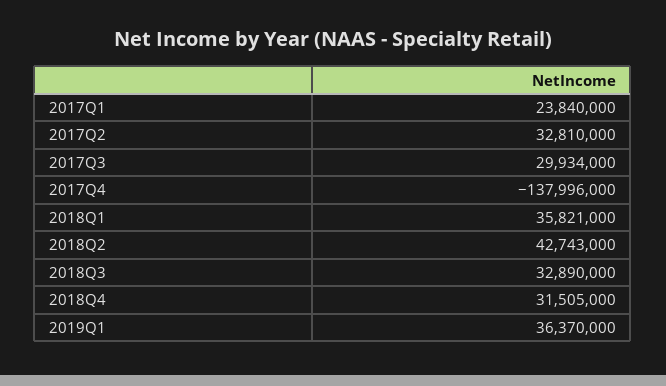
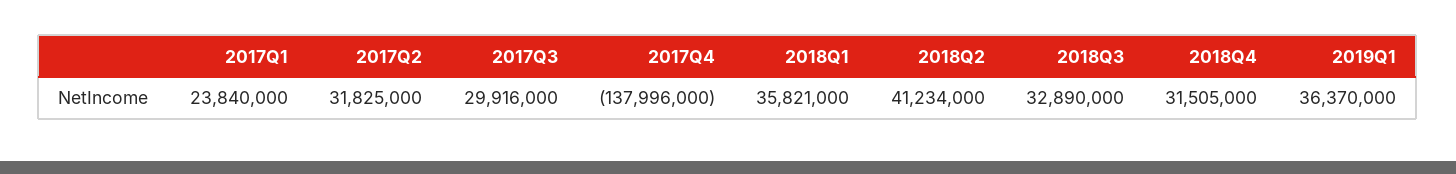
  {
    "2017Q1": 23840000,
-   "2017Q2": 32810000,
+   "2017Q2": 31825000,
-   "2017Q3": 29934000,
+   "2017Q3": 29916000,
    "2017Q4": -137996000,
    "2018Q1": 35821000,
-   "2018Q2": 42743000,
+   "2018Q2": 41234000,
    "2018Q3": 32890000,
    "2018Q4": 31505000,
    "2019Q1": 36370000
  }

